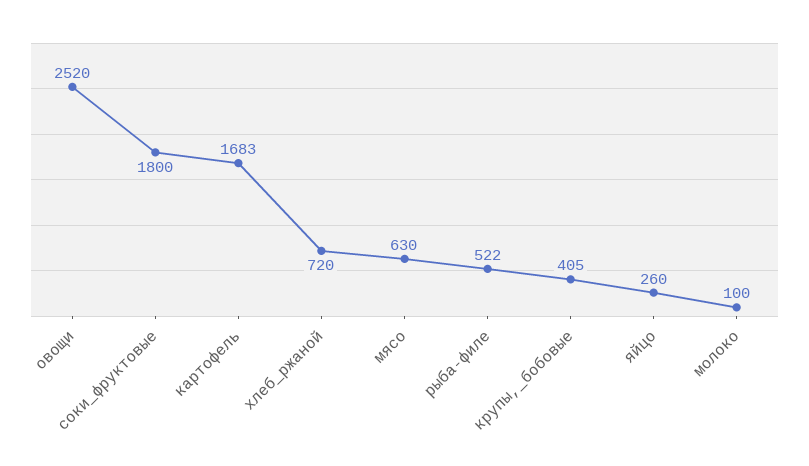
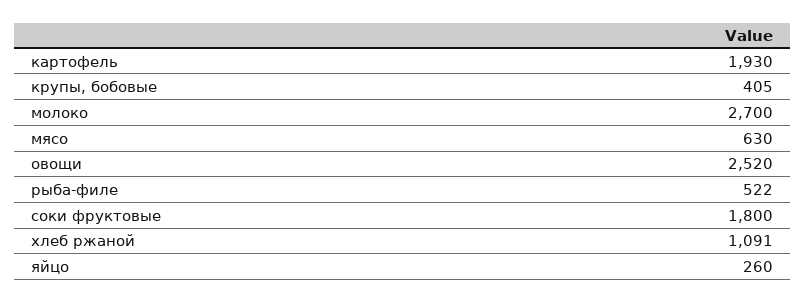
  {
    "овощи": 2520,
    "соки_фруктовые": 1800,
-   "картофель": 1683,
+   "картофель": 1930,
-   "хлеб_ржаной": 720,
+   "хлеб_ржаной": 1091,
    "мясо": 630,
    "рыба-филе": 522,
    "крупы,_бобовые": 405,
    "яйцо": 260,
-   "молоко": 100
+   "молоко": 2700
  }

